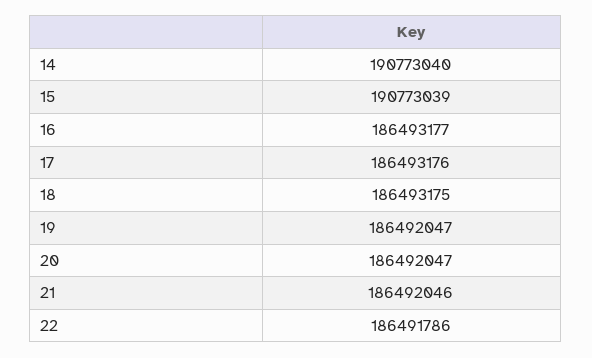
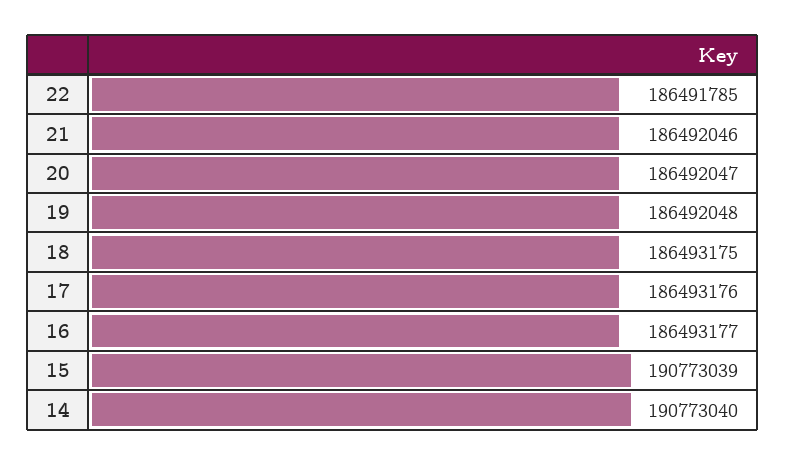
  {
    "14": 190773040,
    "15": 190773039,
    "16": 186493177,
    "17": 186493176,
    "18": 186493175,
-   "19": 186492047,
+   "19": 186492048,
    "20": 186492047,
    "21": 186492046,
-   "22": 186491786
+   "22": 186491785
  }

